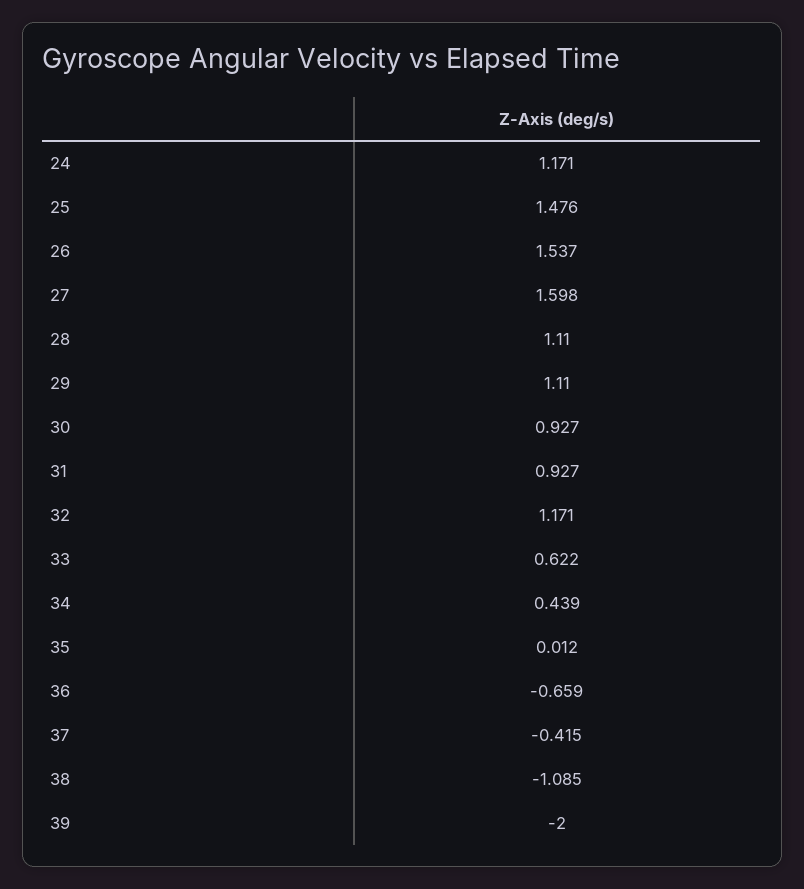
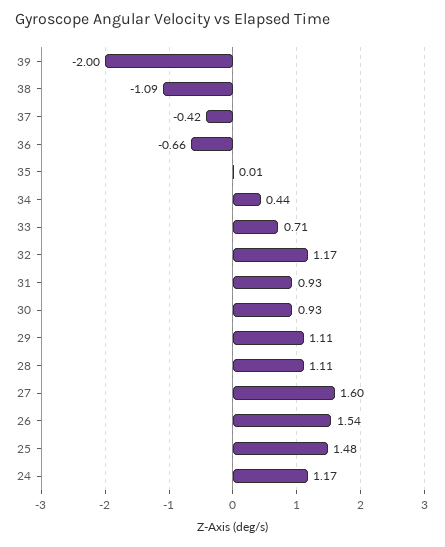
  {
    "24": 1.171,
    "25": 1.476,
    "26": 1.537,
    "27": 1.598,
    "28": 1.11,
    "29": 1.11,
    "30": 0.927,
    "31": 0.927,
    "32": 1.171,
-   "33": 0.622,
+   "33": 0.71,
    "34": 0.439,
    "35": 0.012,
    "36": -0.659,
    "37": -0.415,
    "38": -1.085,
    "39": -2
  }

